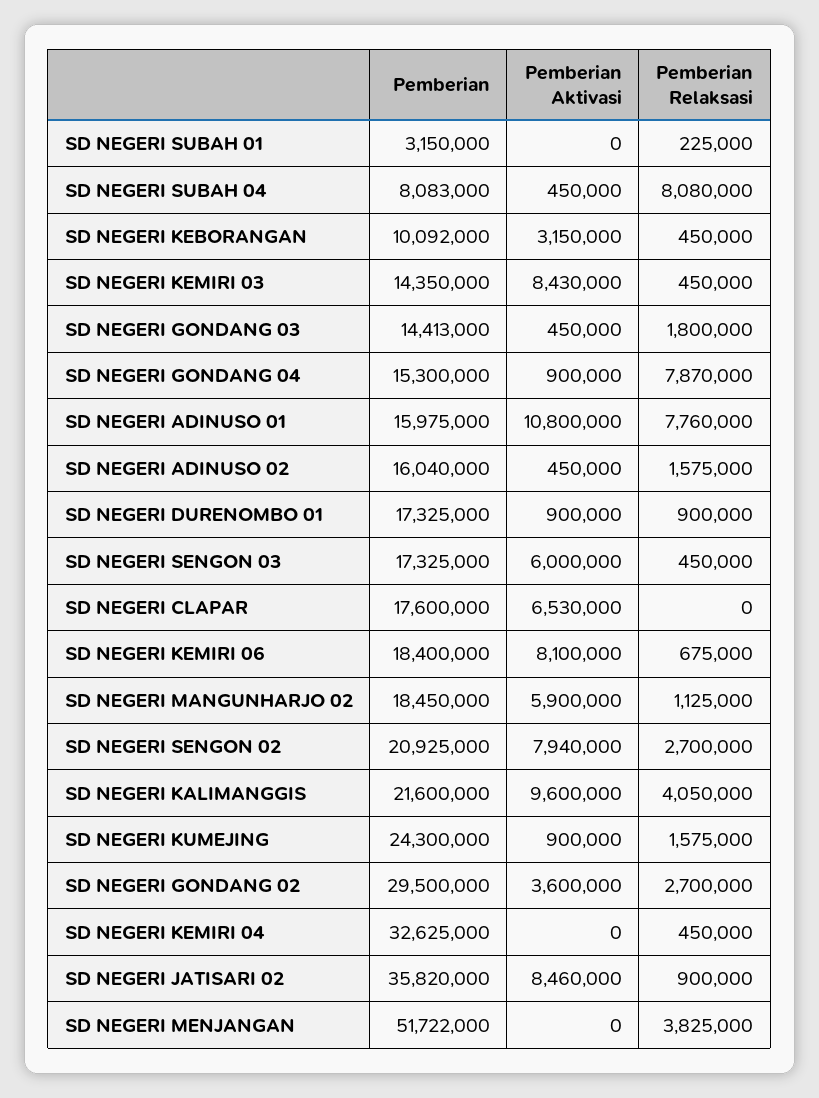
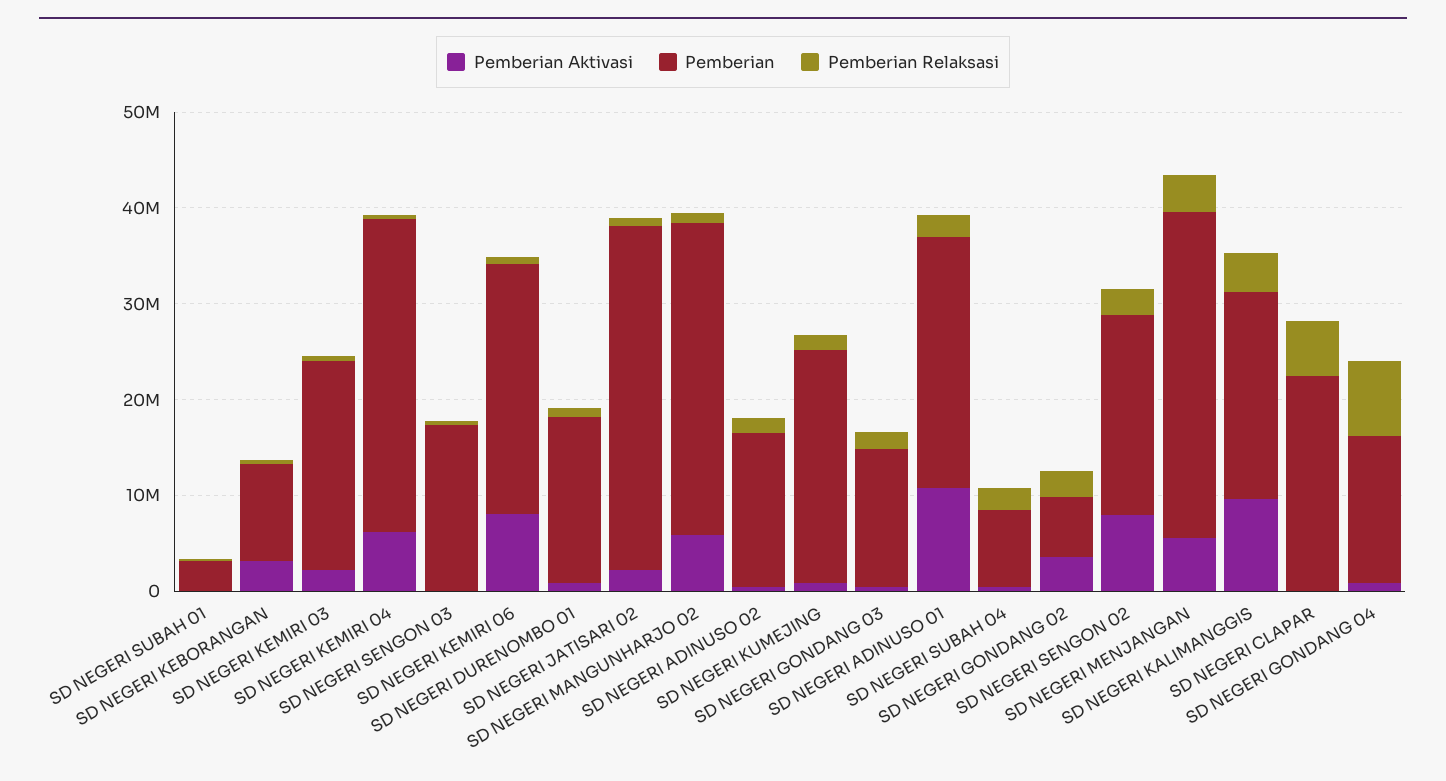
  {
    "Pemberian": {
      "SD NEGERI SUBAH 01": 3150000,
      "SD NEGERI SUBAH 04": 8083000,
      "SD NEGERI KEBORANGAN": 10092000,
-     "SD NEGERI KEMIRI 03": 14350000,
+     "SD NEGERI KEMIRI 03": 22000000,
      "SD NEGERI GONDANG 03": 14413000,
      "SD NEGERI GONDANG 04": 15300000,
-     "SD NEGERI ADINUSO 01": 15975000,
+     "SD NEGERI ADINUSO 01": 26000000,
      "SD NEGERI ADINUSO 02": 16040000,
      "SD NEGERI DURENOMBO 01": 17325000,
      "SD NEGERI SENGON 03": 17325000,
-     "SD NEGERI CLAPAR": 17600000,
+     "SD NEGERI CLAPAR": 22000000,
-     "SD NEGERI KEMIRI 06": 18400000,
+     "SD NEGERI KEMIRI 06": 26000000,
-     "SD NEGERI MANGUNHARJO 02": 18450000,
+     "SD NEGERI MANGUNHARJO 02": 32000000,
      "SD NEGERI SENGON 02": 20925000,
      "SD NEGERI KALIMANGGIS": 21600000,
      "SD NEGERI KUMEJING": 24300000,
-     "SD NEGERI GONDANG 02": 29500000,
+     "SD NEGERI GONDANG 02": 6000000,
      "SD NEGERI KEMIRI 04": 32625000,
      "SD NEGERI JATISARI 02": 35820000,
-     "SD NEGERI MENJANGAN": 51722000
+     "SD NEGERI MENJANGAN": 34000000
    },
    "Pemberian Aktivasi": {
      "SD NEGERI SUBAH 01": 0,
      "SD NEGERI SUBAH 04": 450000,
      "SD NEGERI KEBORANGAN": 3150000,
-     "SD NEGERI KEMIRI 03": 8430000,
+     "SD NEGERI KEMIRI 03": 2000000,
      "SD NEGERI GONDANG 03": 450000,
      "SD NEGERI GONDANG 04": 900000,
      "SD NEGERI ADINUSO 01": 10800000,
      "SD NEGERI ADINUSO 02": 450000,
      "SD NEGERI DURENOMBO 01": 900000,
-     "SD NEGERI SENGON 03": 6000000,
+     "SD NEGERI SENGON 03": 0,
-     "SD NEGERI CLAPAR": 6530000,
+     "SD NEGERI CLAPAR": 0,
      "SD NEGERI KEMIRI 06": 8100000,
      "SD NEGERI MANGUNHARJO 02": 5900000,
      "SD NEGERI SENGON 02": 7940000,
      "SD NEGERI KALIMANGGIS": 9600000,
      "SD NEGERI KUMEJING": 900000,
      "SD NEGERI GONDANG 02": 3600000,
-     "SD NEGERI KEMIRI 04": 0,
+     "SD NEGERI KEMIRI 04": 6000000,
-     "SD NEGERI JATISARI 02": 8460000,
+     "SD NEGERI JATISARI 02": 2000000,
-     "SD NEGERI MENJANGAN": 0
+     "SD NEGERI MENJANGAN": 6000000
    },
    "Pemberian Relaksasi": {
      "SD NEGERI SUBAH 01": 225000,
-     "SD NEGERI SUBAH 04": 8080000,
+     "SD NEGERI SUBAH 04": 2000000,
      "SD NEGERI KEBORANGAN": 450000,
      "SD NEGERI KEMIRI 03": 450000,
      "SD NEGERI GONDANG 03": 1800000,
      "SD NEGERI GONDANG 04": 7870000,
-     "SD NEGERI ADINUSO 01": 7760000,
+     "SD NEGERI ADINUSO 01": 2000000,
      "SD NEGERI ADINUSO 02": 1575000,
      "SD NEGERI DURENOMBO 01": 900000,
      "SD NEGERI SENGON 03": 450000,
-     "SD NEGERI CLAPAR": 0,
+     "SD NEGERI CLAPAR": 6000000,
      "SD NEGERI KEMIRI 06": 675000,
      "SD NEGERI MANGUNHARJO 02": 1125000,
      "SD NEGERI SENGON 02": 2700000,
      "SD NEGERI KALIMANGGIS": 4050000,
      "SD NEGERI KUMEJING": 1575000,
      "SD NEGERI GONDANG 02": 2700000,
      "SD NEGERI KEMIRI 04": 450000,
      "SD NEGERI JATISARI 02": 900000,
      "SD NEGERI MENJANGAN": 3825000
    }
  }

